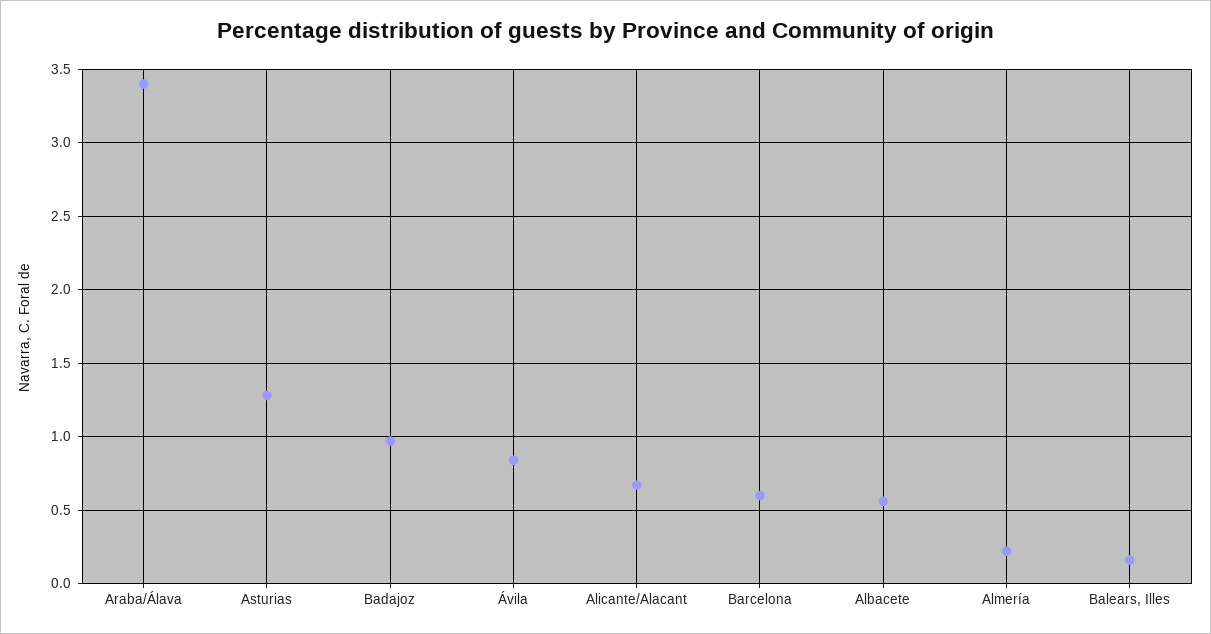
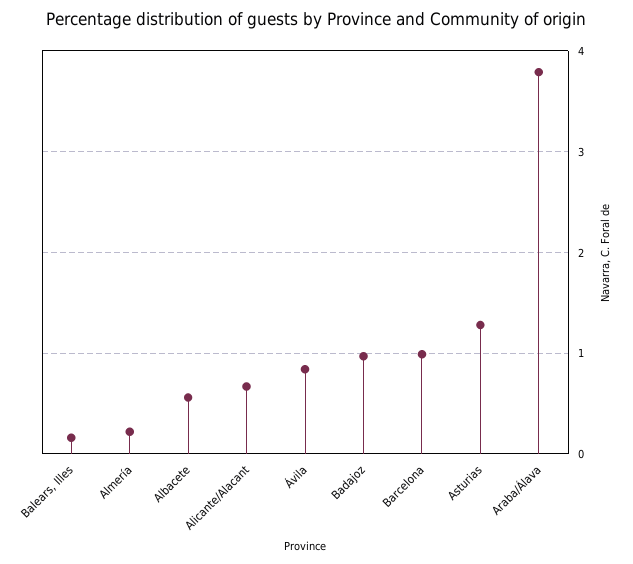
  {
-   "Araba/Álava": 3.4,
+   "Araba/Álava": 3.8,
    "Asturias": 1.3,
    "Badajoz": 0.95,
    "Ávila": 0.85,
    "Alicante/Alacant": 0.65,
-   "Barcelona": 0.6,
+   "Barcelona": 1,
    "Albacete": 0.55,
    "Almería": 0.2,
    "Balears, Illes": 0.15
  }

